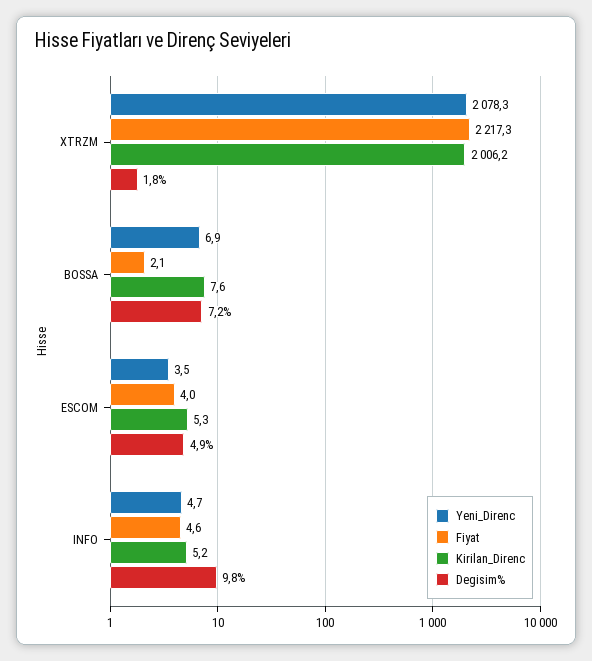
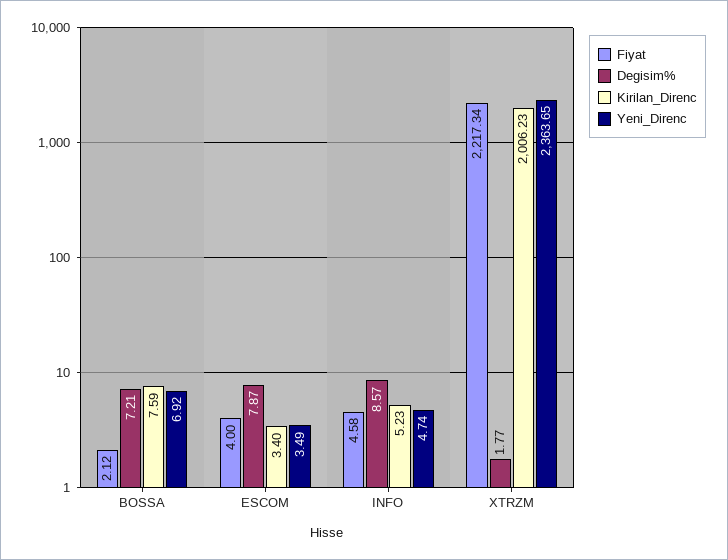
  {
    "Yeni_Direnc": {
-     "XTRZM": 2078.3,
+     "XTRZM": 2363.65,
      "BOSSA": 6.92,
      "ESCOM": 3.49,
      "INFO": 4.74
    },
    "Fiyat": {
      "XTRZM": 2217.34,
      "BOSSA": 2.12,
      "ESCOM": 4,
      "INFO": 4.58
    },
    "Kirilan_Direnc": {
      "XTRZM": 2006.23,
      "BOSSA": 7.59,
-     "ESCOM": 5.3,
+     "ESCOM": 3.4,
      "INFO": 5.23
    },
    "Degisim%": {
      "XTRZM": 1.77,
      "BOSSA": 7.21,
-     "ESCOM": 4.9,
+     "ESCOM": 7.87,
-     "INFO": 9.8
+     "INFO": 8.57
    }
  }

